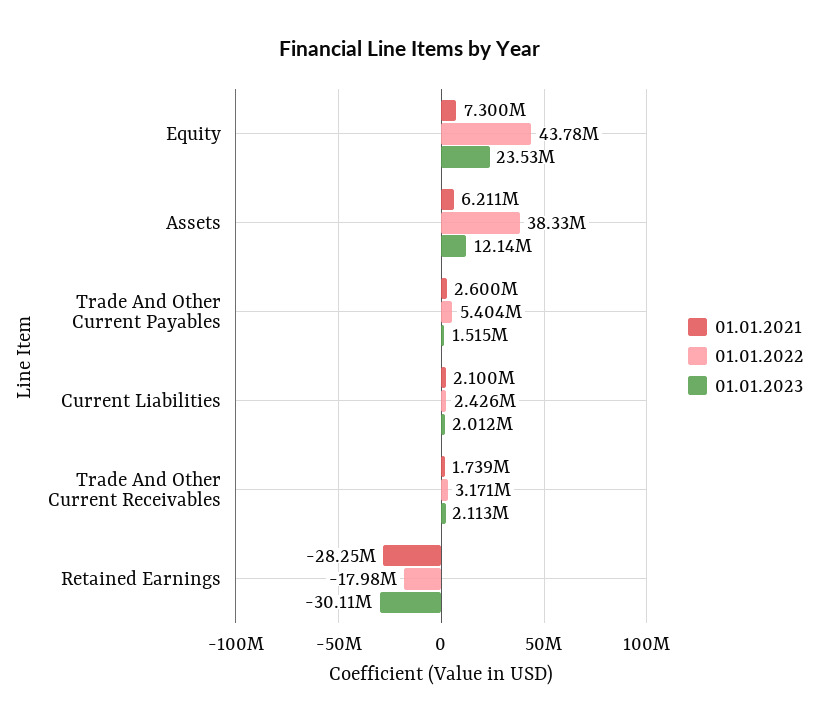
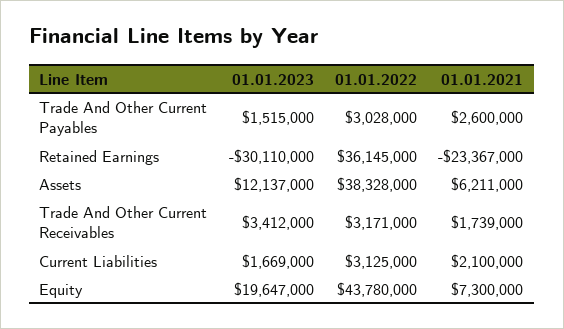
  {
    "01.01.2021": {
      "Equity": 7300000,
      "Assets": 6211000,
      "Trade And Other Current Payables": 2600000,
      "Current Liabilities": 2100000,
      "Trade And Other Current Receivables": 1739000,
-     "Retained Earnings": -28250000
+     "Retained Earnings": -23367000
    },
    "01.01.2022": {
      "Equity": 43780000,
      "Assets": 38328000,
-     "Trade And Other Current Payables": 5404000,
+     "Trade And Other Current Payables": 3028000,
-     "Current Liabilities": 2426000,
+     "Current Liabilities": 3125000,
      "Trade And Other Current Receivables": 3171000,
-     "Retained Earnings": -17980000
+     "Retained Earnings": 36145000
    },
    "01.01.2023": {
-     "Equity": 23530000,
+     "Equity": 19647000,
      "Assets": 12137000,
      "Trade And Other Current Payables": 1515000,
-     "Current Liabilities": 2012000,
+     "Current Liabilities": 1669000,
-     "Trade And Other Current Receivables": 2113000,
+     "Trade And Other Current Receivables": 3412000,
      "Retained Earnings": -30110000
    }
  }

